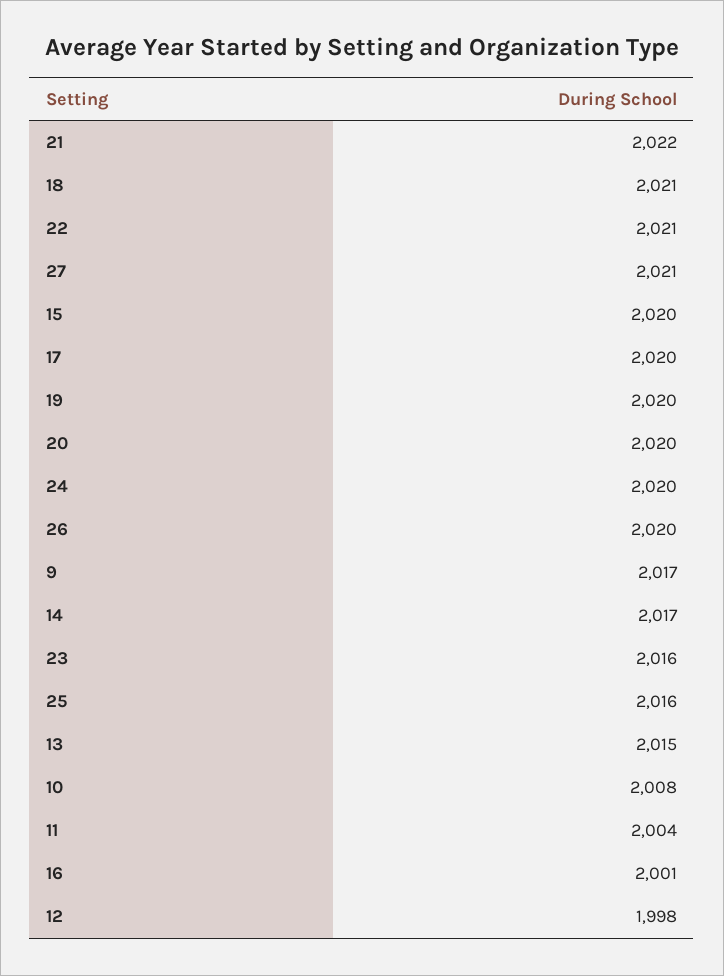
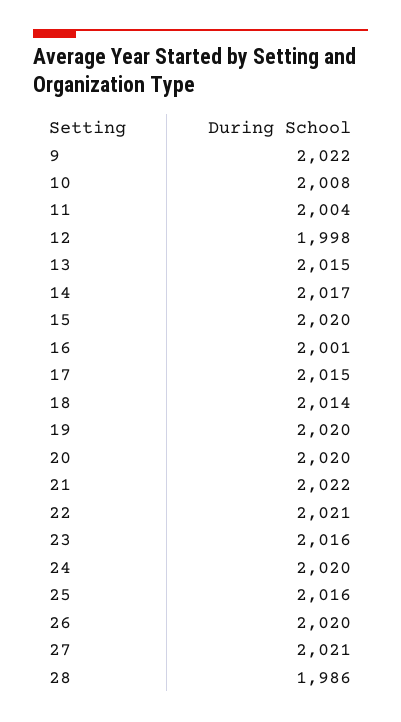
  {
    "21": 2022,
-   "18": 2021,
+   "18": 2014,
    "22": 2021,
    "27": 2021,
    "15": 2020,
-   "17": 2020,
+   "17": 2015,
    "19": 2020,
    "20": 2020,
    "24": 2020,
    "26": 2020,
-   "9": 2017,
+   "9": 2022,
    "14": 2017,
    "23": 2016,
    "25": 2016,
    "13": 2015,
    "10": 2008,
    "11": 2004,
    "16": 2001,
-   "12": 1998
+   "12": 1998,
+   "28": 1986
  }

